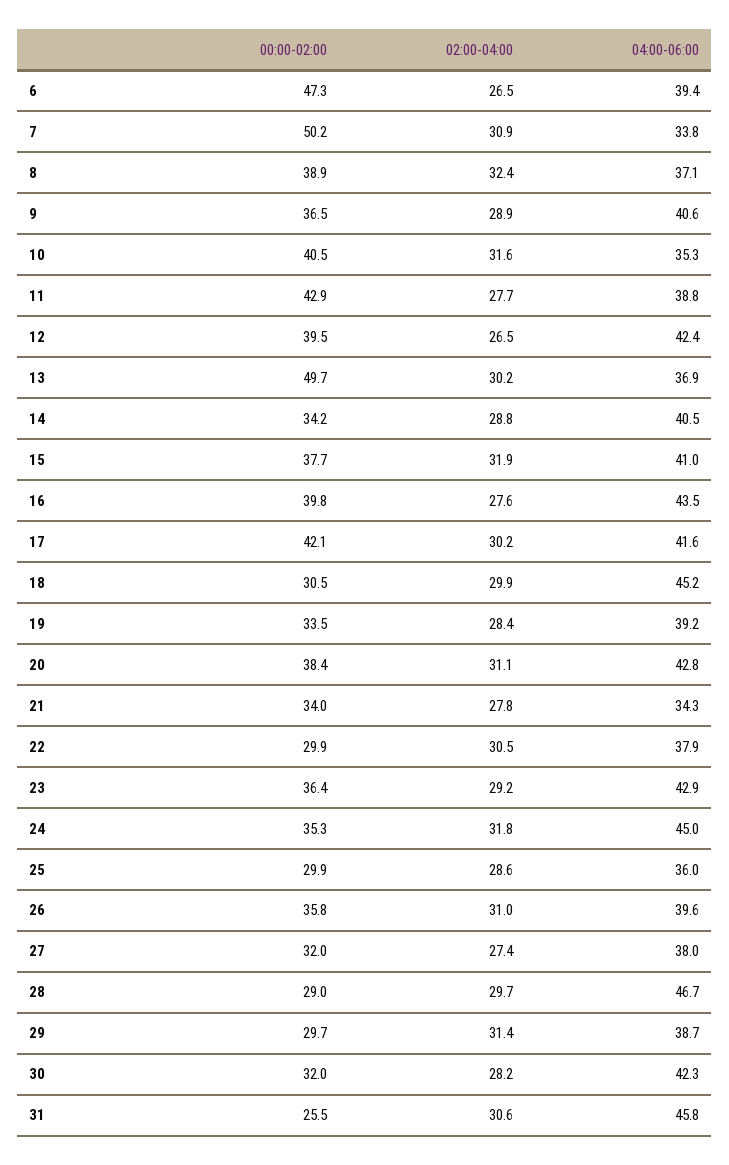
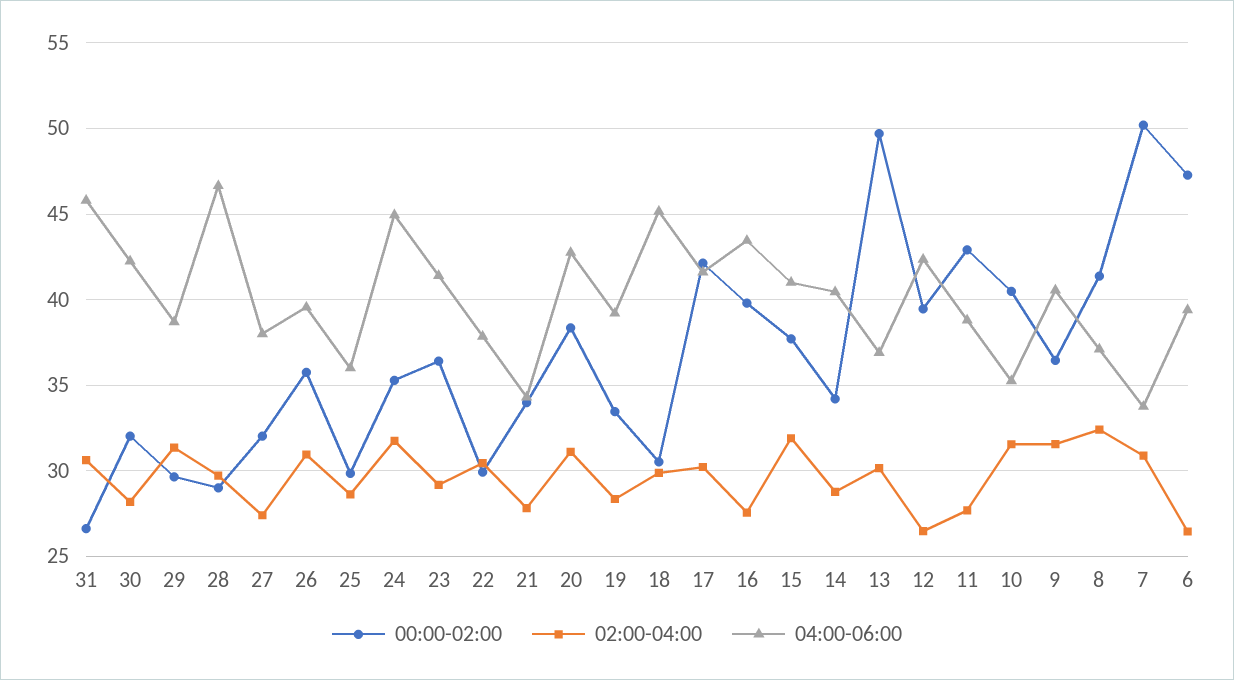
  {
    "00:00-02:00": {
      "6": 47.3,
      "7": 50.2,
-     "8": 38.9,
+     "8": 41.5,
      "9": 36.5,
      "10": 40.5,
      "11": 42.9,
      "12": 39.5,
      "13": 49.7,
      "14": 34.2,
      "15": 37.7,
      "16": 39.8,
      "17": 42.1,
      "18": 30.5,
      "19": 33.5,
      "20": 38.4,
      "21": 34,
      "22": 29.9,
      "23": 36.4,
      "24": 35.3,
      "25": 29.9,
      "26": 35.8,
      "27": 32,
      "28": 29,
      "29": 29.7,
      "30": 32,
-     "31": 25.5
+     "31": 26.5
    },
    "02:00-04:00": {
      "6": 26.5,
      "7": 30.9,
      "8": 32.4,
-     "9": 28.9,
+     "9": 31.5,
      "10": 31.6,
      "11": 27.7,
      "12": 26.5,
      "13": 30.2,
      "14": 28.8,
      "15": 31.9,
      "16": 27.6,
      "17": 30.2,
      "18": 29.9,
      "19": 28.4,
      "20": 31.1,
      "21": 27.8,
      "22": 30.5,
      "23": 29.2,
      "24": 31.8,
      "25": 28.6,
      "26": 31,
      "27": 27.4,
      "28": 29.7,
      "29": 31.4,
      "30": 28.2,
      "31": 30.6
    },
    "04:00-06:00": {
      "6": 39.4,
      "7": 33.8,
      "8": 37.1,
      "9": 40.6,
      "10": 35.3,
      "11": 38.8,
      "12": 42.4,
      "13": 36.9,
      "14": 40.5,
      "15": 41,
      "16": 43.5,
      "17": 41.6,
      "18": 45.2,
      "19": 39.2,
      "20": 42.8,
      "21": 34.3,
      "22": 37.9,
-     "23": 42.9,
+     "23": 41.5,
      "24": 45,
      "25": 36,
      "26": 39.6,
      "27": 38,
      "28": 46.7,
      "29": 38.7,
      "30": 42.3,
      "31": 45.8
    }
  }

